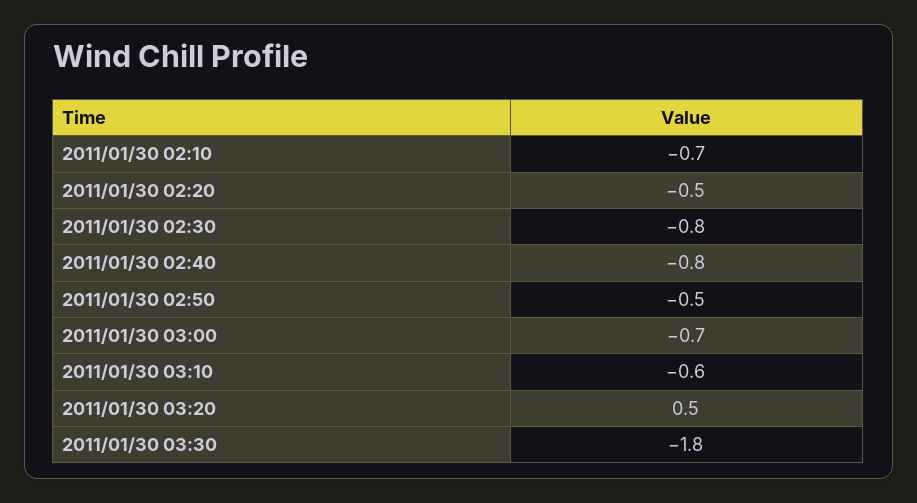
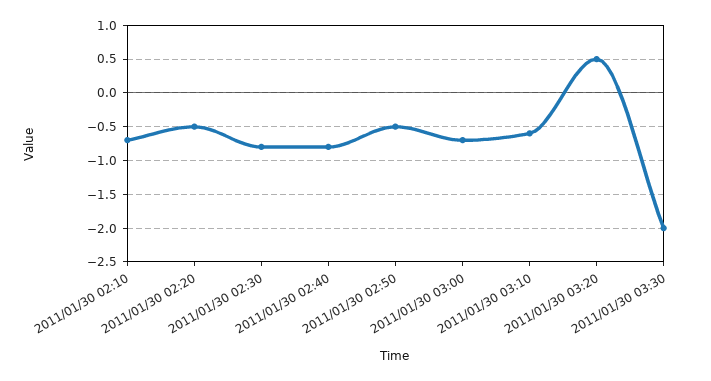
  {
    "2011/01/30 02:10": -0.7,
    "2011/01/30 02:20": -0.5,
    "2011/01/30 02:30": -0.8,
    "2011/01/30 02:40": -0.8,
    "2011/01/30 02:50": -0.5,
    "2011/01/30 03:00": -0.7,
    "2011/01/30 03:10": -0.6,
    "2011/01/30 03:20": 0.5,
-   "2011/01/30 03:30": -1.8
+   "2011/01/30 03:30": -2
  }

